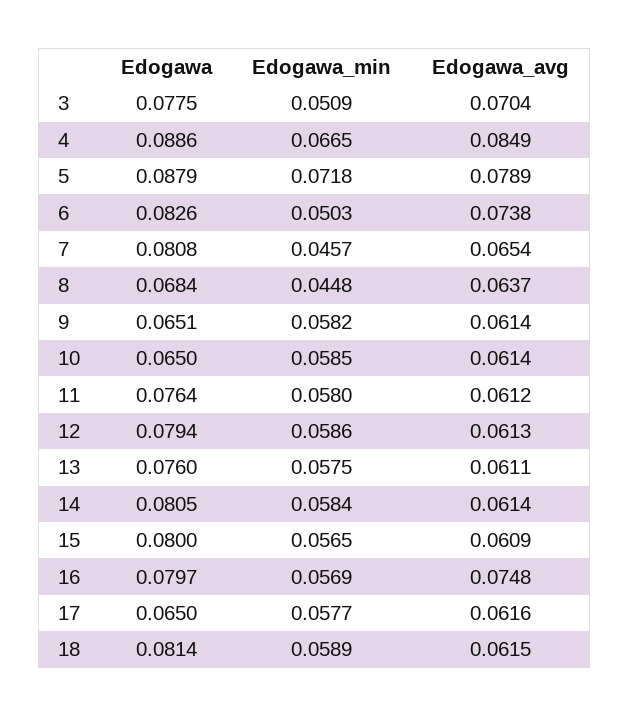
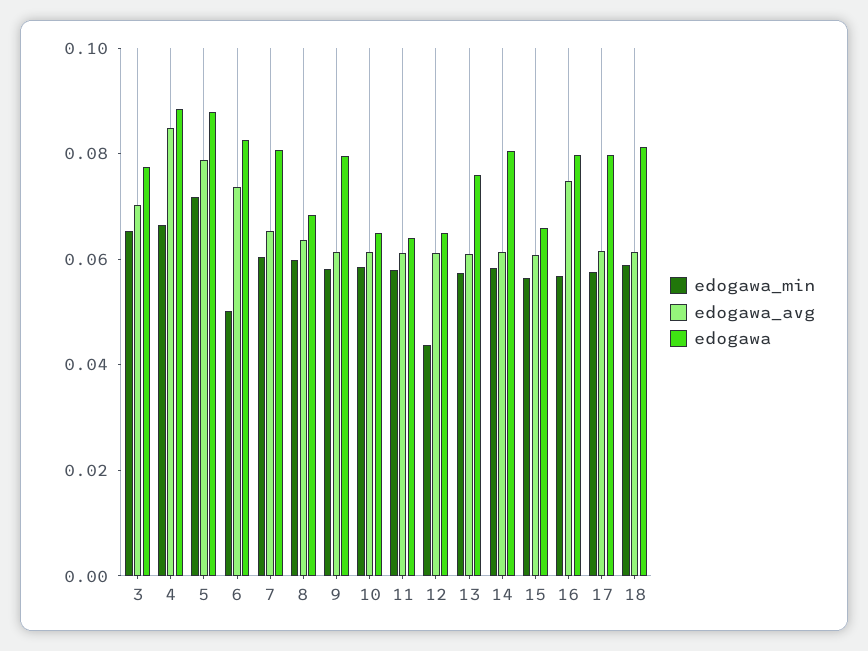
  {
    "Edogawa": {
      "3": 0.0775,
      "4": 0.0886,
      "5": 0.0879,
      "6": 0.0826,
      "7": 0.0808,
      "8": 0.0684,
-     "9": 0.0651,
+     "9": 0.08,
      "10": 0.065,
-     "11": 0.0764,
+     "11": 0.065,
-     "12": 0.0794,
+     "12": 0.065,
      "13": 0.076,
      "14": 0.0805,
-     "15": 0.08,
+     "15": 0.065,
      "16": 0.0797,
-     "17": 0.065,
+     "17": 0.08,
      "18": 0.0814
    },
    "Edogawa_min": {
-     "3": 0.0509,
+     "3": 0.065,
      "4": 0.0665,
      "5": 0.0718,
      "6": 0.0503,
-     "7": 0.0457,
+     "7": 0.06,
-     "8": 0.0448,
+     "8": 0.06,
      "9": 0.0582,
      "10": 0.0585,
      "11": 0.058,
-     "12": 0.0586,
+     "12": 0.045,
      "13": 0.0575,
      "14": 0.0584,
      "15": 0.0565,
      "16": 0.0569,
      "17": 0.0577,
      "18": 0.0589
    },
    "Edogawa_avg": {
      "3": 0.0704,
      "4": 0.0849,
      "5": 0.0789,
      "6": 0.0738,
      "7": 0.0654,
      "8": 0.0637,
      "9": 0.0614,
      "10": 0.0614,
      "11": 0.0612,
      "12": 0.0613,
      "13": 0.0611,
      "14": 0.0614,
      "15": 0.0609,
      "16": 0.0748,
      "17": 0.0616,
      "18": 0.0615
    }
  }

